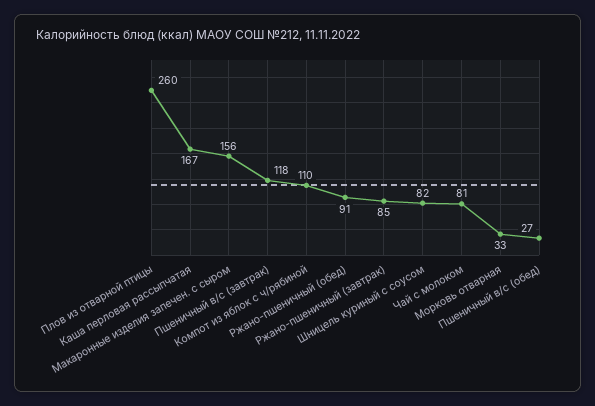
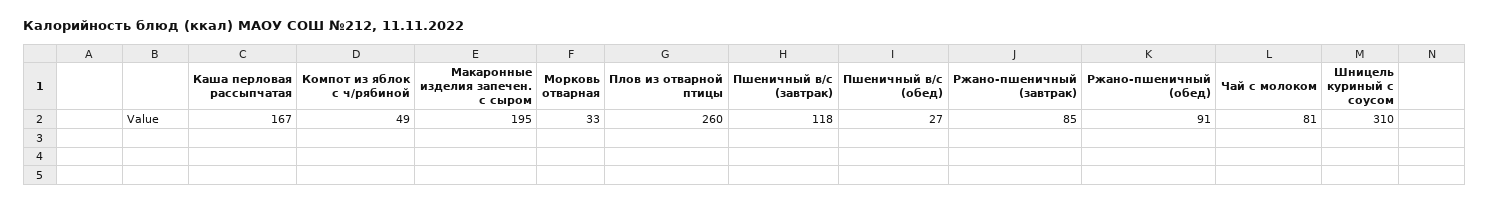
  {
    "Плов из отварной птицы": 260,
    "Каша перловая рассыпчатая": 167,
-   "Макаронные изделия запечен. с сыром": 156,
+   "Макаронные изделия запечен. с сыром": 195,
    "Пшеничный в/с (завтрак)": 118,
-   "Компот из яблок с ч/рябиной": 110,
+   "Компот из яблок с ч/рябиной": 49,
    "Ржано-пшеничный (обед)": 91,
    "Ржано-пшеничный (завтрак)": 85,
-   "Шницель куриный с соусом": 82,
+   "Шницель куриный с соусом": 310,
    "Чай с молоком": 81,
    "Морковь отварная": 33,
    "Пшеничный в/с (обед)": 27
  }

